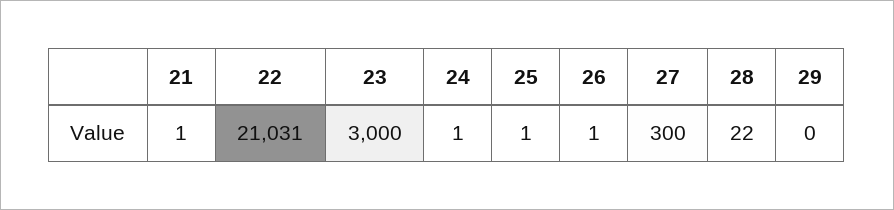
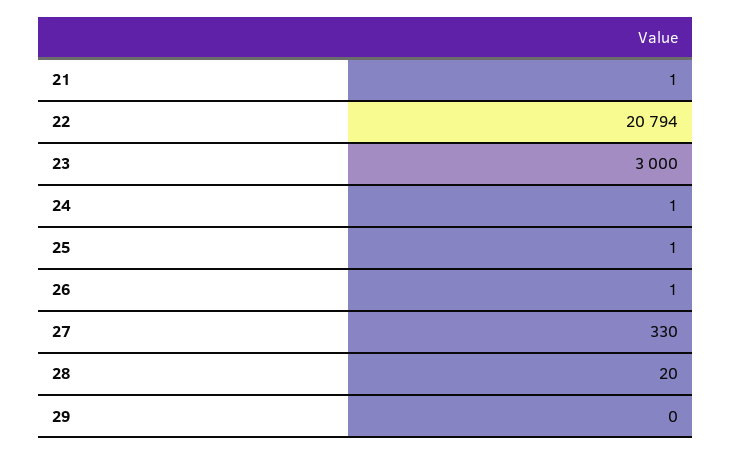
  {
    "21": 1,
-   "22": 21031,
+   "22": 20794,
    "23": 3000,
    "24": 1,
    "25": 1,
    "26": 1,
-   "27": 300,
+   "27": 330,
-   "28": 22,
+   "28": 20,
    "29": 0
  }

